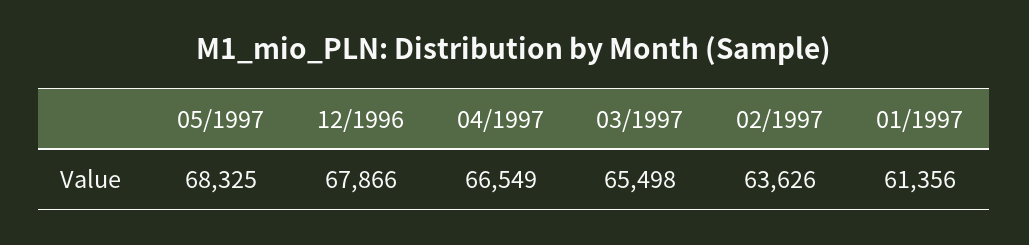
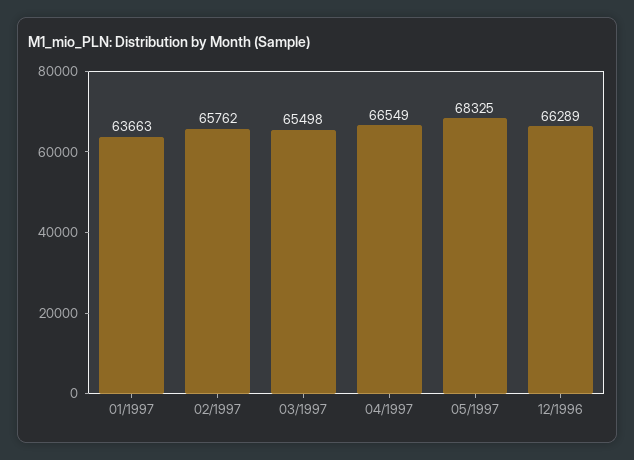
  {
    "05/1997": 68325,
-   "12/1996": 67866,
+   "12/1996": 66289,
    "04/1997": 66549,
    "03/1997": 65498,
-   "02/1997": 63626,
+   "02/1997": 65762,
-   "01/1997": 61356
+   "01/1997": 63663
  }

